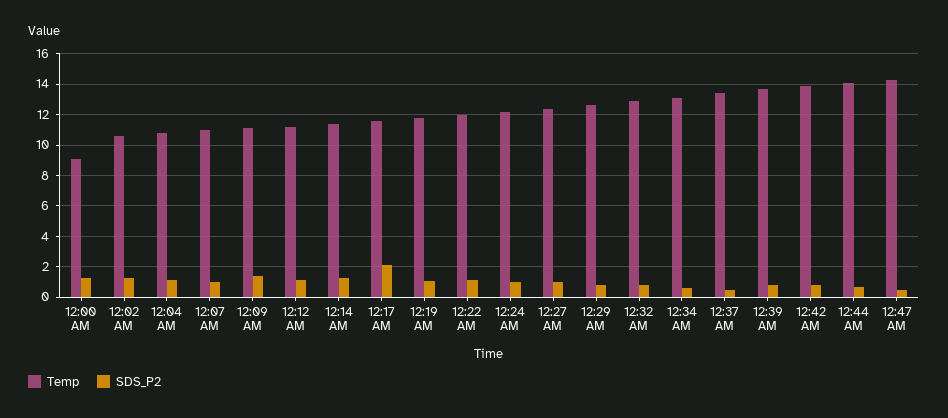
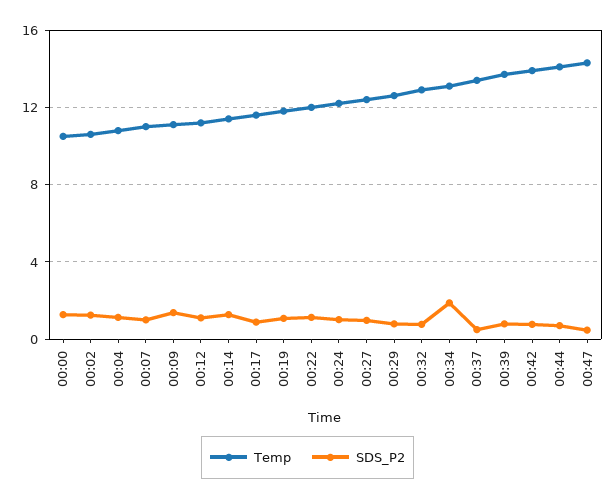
  {
    "Temp": {
-     "12:00 AM": 9,
+     "12:00 AM": 10.5,
      "12:02 AM": 10.5,
      "12:04 AM": 11,
      "12:07 AM": 11,
      "12:09 AM": 11,
      "12:12 AM": 11,
      "12:14 AM": 11.5,
      "12:17 AM": 11.5,
      "12:19 AM": 12,
      "12:22 AM": 12,
      "12:24 AM": 12,
      "12:27 AM": 12.5,
      "12:29 AM": 12.5,
      "12:32 AM": 13,
      "12:34 AM": 13,
      "12:37 AM": 13.5,
      "12:39 AM": 13.5,
      "12:42 AM": 14,
      "12:44 AM": 14,
      "12:47 AM": 14.5
    },
    "SDS_P2": {
      "12:00 AM": 1.5,
      "12:02 AM": 1.5,
      "12:04 AM": 1,
      "12:07 AM": 1,
      "12:09 AM": 1.5,
      "12:12 AM": 1,
      "12:14 AM": 1.5,
-     "12:17 AM": 2,
+     "12:17 AM": 1,
      "12:19 AM": 1,
      "12:22 AM": 1,
      "12:24 AM": 1,
      "12:27 AM": 1,
      "12:29 AM": 1,
      "12:32 AM": 1,
-     "12:34 AM": 0.5,
+     "12:34 AM": 2,
      "12:37 AM": 0.5,
      "12:39 AM": 1,
      "12:42 AM": 1,
      "12:44 AM": 0.5,
      "12:47 AM": 0.5
    }
  }

